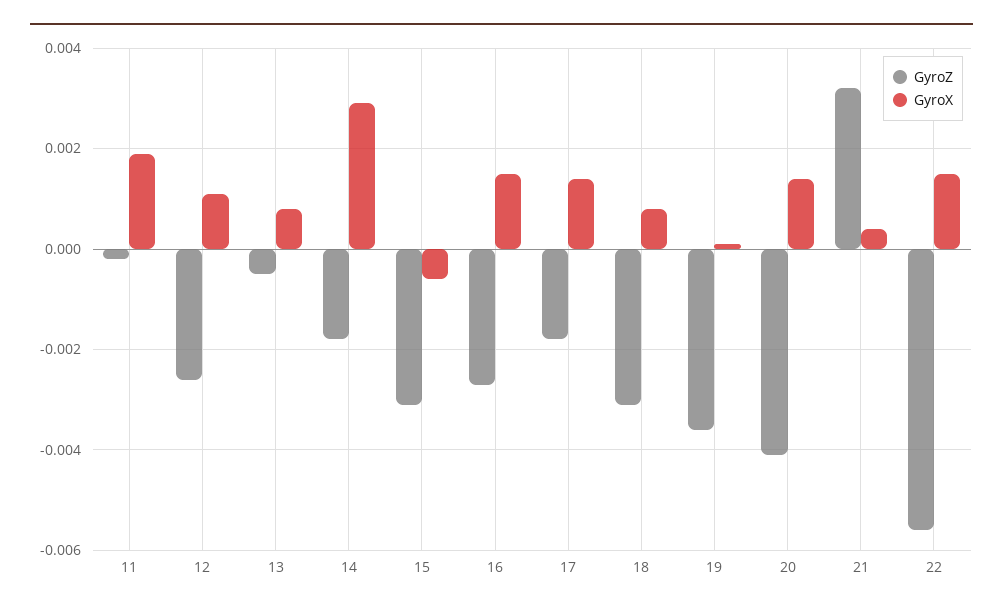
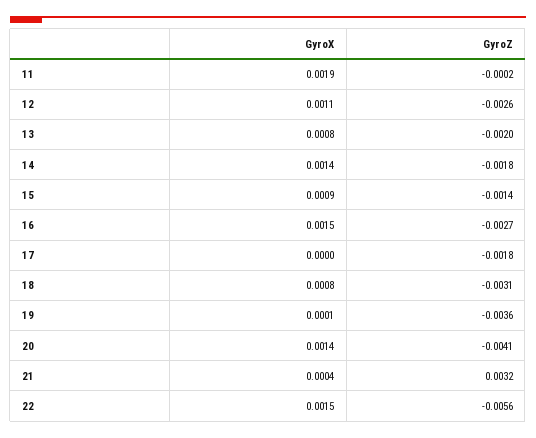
  {
    "GyroZ": {
      "11": -0.0002,
      "12": -0.0026,
-     "13": -0.0005,
+     "13": -0.002,
      "14": -0.0018,
-     "15": -0.003,
+     "15": -0.0014,
      "16": -0.0027,
      "17": -0.0018,
      "18": -0.0031,
      "19": -0.0036,
      "20": -0.0041,
      "21": 0.0032,
      "22": -0.0056
    },
    "GyroX": {
      "11": 0.0019,
      "12": 0.0011,
      "13": 0.0008,
-     "14": 0.003,
+     "14": 0.0014,
-     "15": -0.0005,
+     "15": 0.0009,
      "16": 0.0015,
-     "17": 0.0015,
+     "17": 0,
      "18": 0.0008,
      "19": 0.0001,
      "20": 0.0014,
      "21": 0.0004,
      "22": 0.0015
    }
  }

